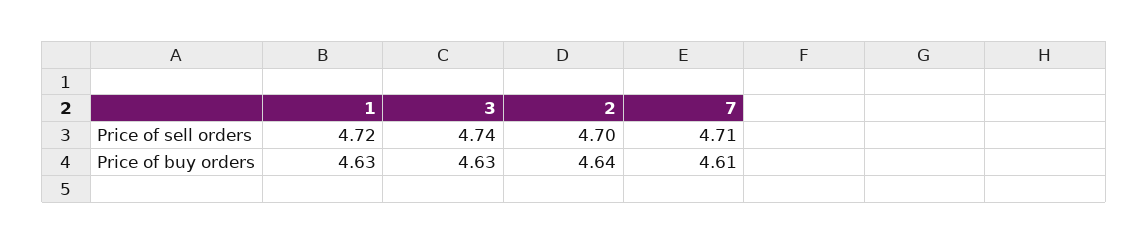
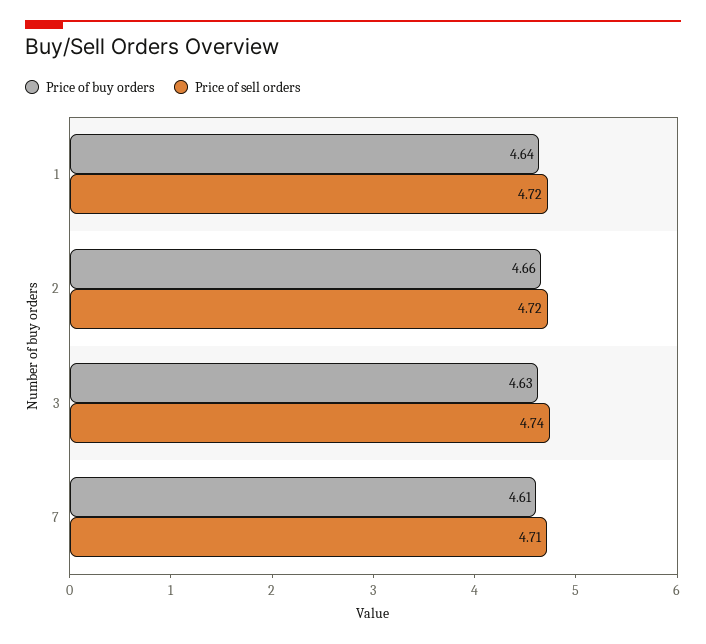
  {
    "Price of sell orders": {
      "1": 4.72,
      "3": 4.74,
-     "2": 4.7,
+     "2": 4.72,
      "7": 4.71
    },
    "Price of buy orders": {
-     "1": 4.63,
+     "1": 4.64,
      "3": 4.63,
-     "2": 4.64,
+     "2": 4.66,
      "7": 4.61
    }
  }

